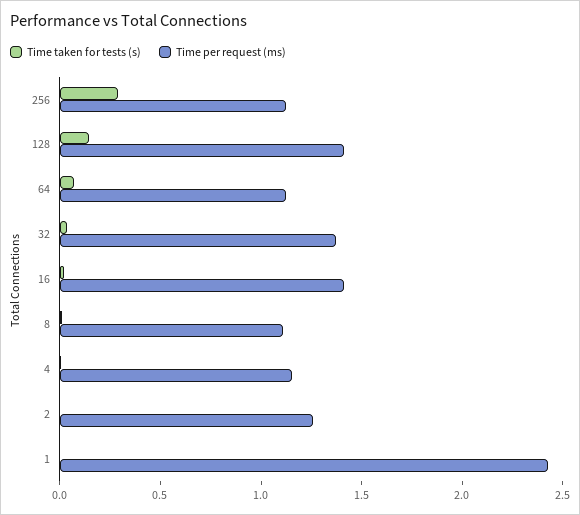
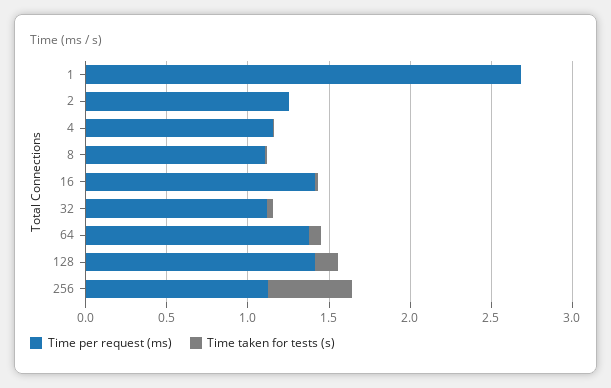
  {
    "Time taken for tests (s)": {
-     "256": 0.3,
+     "256": 0.5,
      "128": 0.1,
      "64": 0.1,
      "32": 0,
      "16": 0,
      "8": 0,
      "4": 0,
      "2": 0,
      "1": 0
    },
    "Time per request (ms)": {
      "256": 1.1,
      "128": 1.4,
-     "64": 1.1,
+     "64": 1.4,
-     "32": 1.4,
+     "32": 1.1,
      "16": 1.4,
      "8": 1.1,
      "4": 1.2,
      "2": 1.3,
-     "1": 2.4
+     "1": 2.7
    }
  }

